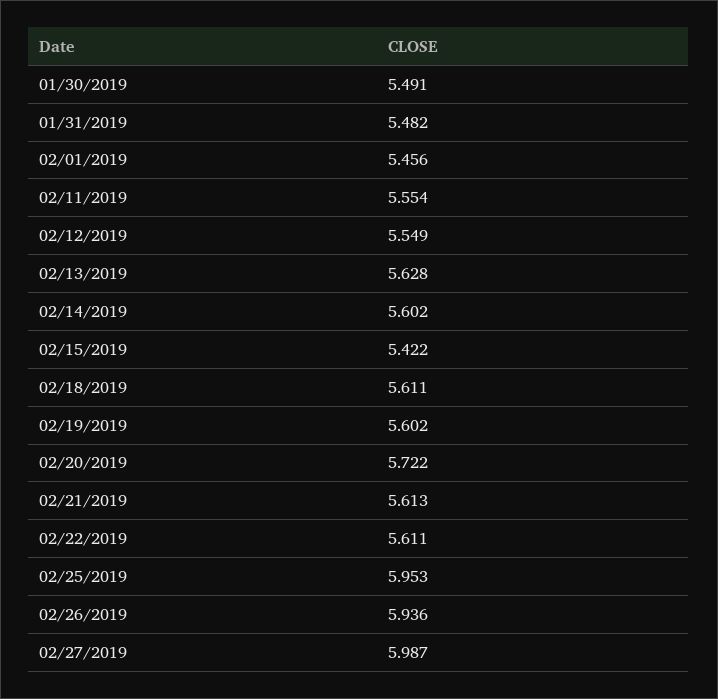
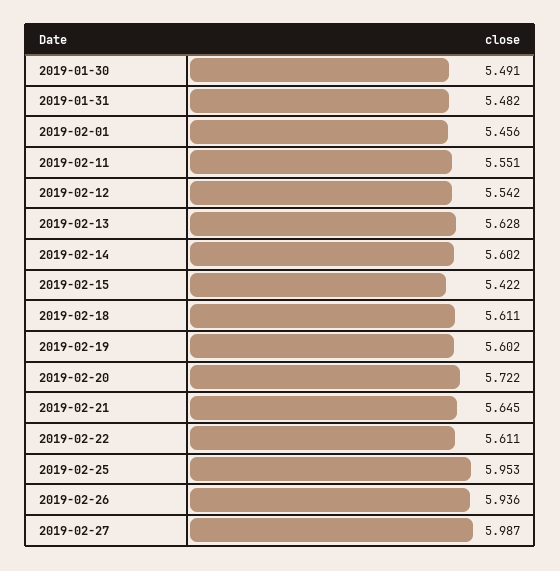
  {
    "01/30/2019": 5.491,
    "01/31/2019": 5.482,
    "02/01/2019": 5.456,
-   "02/11/2019": 5.554,
+   "02/11/2019": 5.551,
-   "02/12/2019": 5.549,
+   "02/12/2019": 5.542,
    "02/13/2019": 5.628,
    "02/14/2019": 5.602,
    "02/15/2019": 5.422,
    "02/18/2019": 5.611,
    "02/19/2019": 5.602,
    "02/20/2019": 5.722,
-   "02/21/2019": 5.613,
+   "02/21/2019": 5.645,
    "02/22/2019": 5.611,
    "02/25/2019": 5.953,
    "02/26/2019": 5.936,
    "02/27/2019": 5.987
  }

